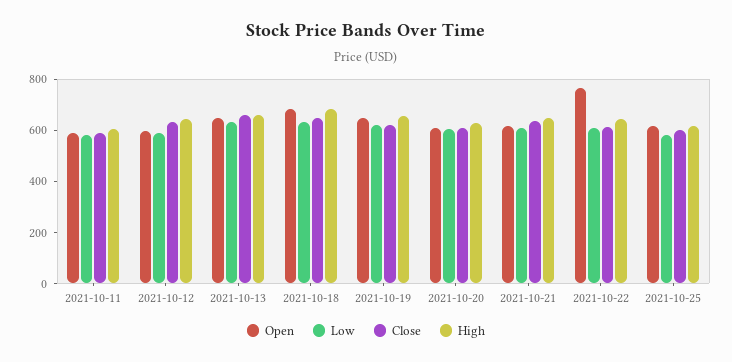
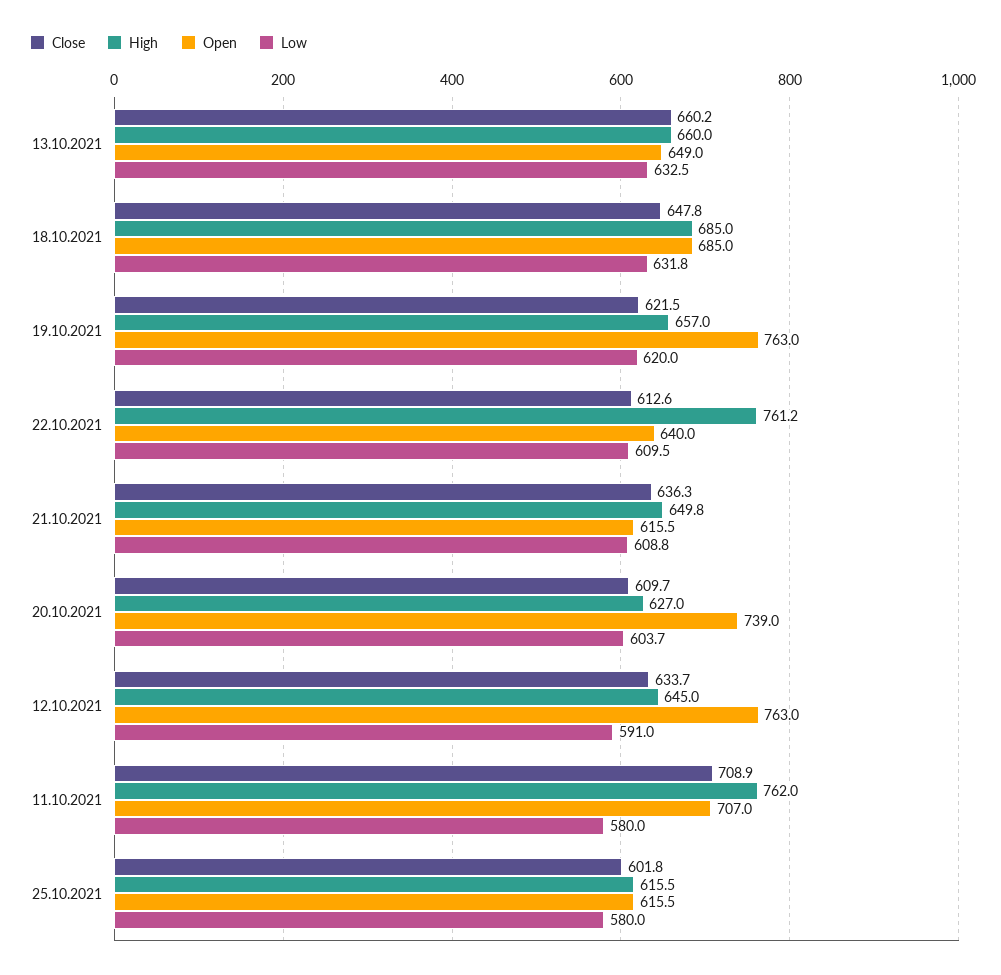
  {
    "Open": {
-     "2021-10-11": 600,
+     "2021-10-11": 707,
-     "2021-10-12": 600,
+     "2021-10-12": 763,
      "2021-10-13": 649,
      "2021-10-18": 685,
-     "2021-10-19": 650,
+     "2021-10-19": 763,
-     "2021-10-20": 600,
+     "2021-10-20": 739,
      "2021-10-21": 615.5,
-     "2021-10-22": 750,
+     "2021-10-22": 640,
      "2021-10-25": 615.5
    },
    "Low": {
      "2021-10-11": 580,
      "2021-10-12": 591,
      "2021-10-13": 632.5,
      "2021-10-18": 631.8,
      "2021-10-19": 620,
      "2021-10-20": 603.7,
      "2021-10-21": 608.8,
      "2021-10-22": 609.5,
      "2021-10-25": 580
    },
    "Close": {
-     "2021-10-11": 600,
+     "2021-10-11": 708.9,
      "2021-10-12": 633.7,
      "2021-10-13": 660.2,
      "2021-10-18": 647.8,
      "2021-10-19": 621.5,
      "2021-10-20": 609.7,
      "2021-10-21": 636.3,
      "2021-10-22": 612.6,
      "2021-10-25": 601.8
    },
    "High": {
-     "2021-10-11": 600,
+     "2021-10-11": 762,
      "2021-10-12": 645,
      "2021-10-13": 660,
      "2021-10-18": 685,
      "2021-10-19": 657,
      "2021-10-20": 627,
      "2021-10-21": 649.8,
-     "2021-10-22": 650,
+     "2021-10-22": 761.2,
      "2021-10-25": 615.5
    }
  }

